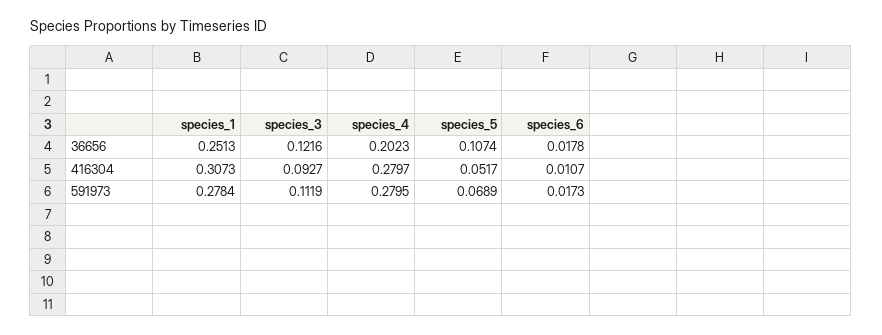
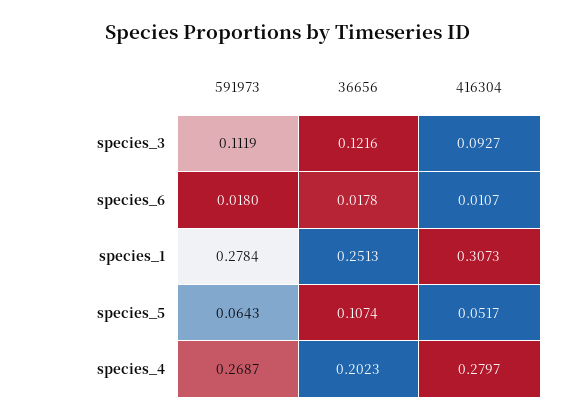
  {
    "species_1": {
      "36656": 0.2513,
      "416304": 0.3073,
      "591973": 0.2784
    },
    "species_3": {
      "36656": 0.1216,
      "416304": 0.0927,
      "591973": 0.1119
    },
    "species_4": {
      "36656": 0.2023,
      "416304": 0.2797,
-     "591973": 0.2795
+     "591973": 0.2687
    },
    "species_5": {
      "36656": 0.1074,
      "416304": 0.0517,
-     "591973": 0.0689
+     "591973": 0.0643
    },
    "species_6": {
      "36656": 0.0178,
      "416304": 0.0107,
-     "591973": 0.0173
+     "591973": 0.018
    }
  }

